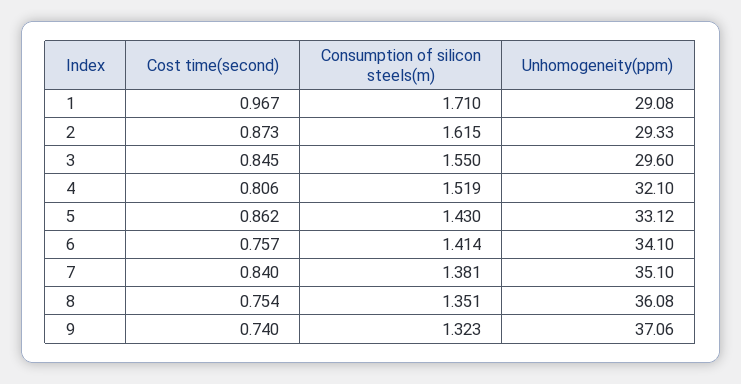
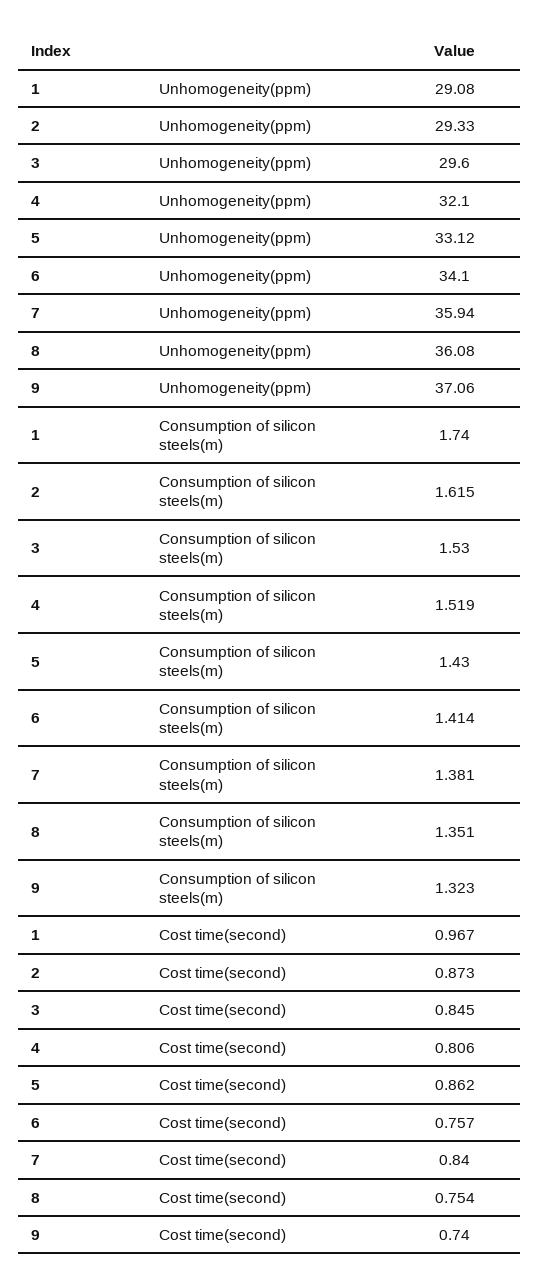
  {
    "Cost time(second)": {
      "1": 0.967,
      "2": 0.873,
      "3": 0.845,
      "4": 0.806,
      "5": 0.862,
      "6": 0.757,
      "7": 0.84,
      "8": 0.754,
      "9": 0.74
    },
    "Consumption of silicon steels(m)": {
-     "1": 1.71,
+     "1": 1.74,
      "2": 1.615,
-     "3": 1.55,
+     "3": 1.53,
      "4": 1.519,
      "5": 1.43,
      "6": 1.414,
      "7": 1.381,
      "8": 1.351,
      "9": 1.323
    },
    "Unhomogeneity(ppm)": {
      "1": 29.08,
      "2": 29.33,
      "3": 29.6,
      "4": 32.1,
      "5": 33.12,
      "6": 34.1,
-     "7": 35.1,
+     "7": 35.94,
      "8": 36.08,
      "9": 37.06
    }
  }

